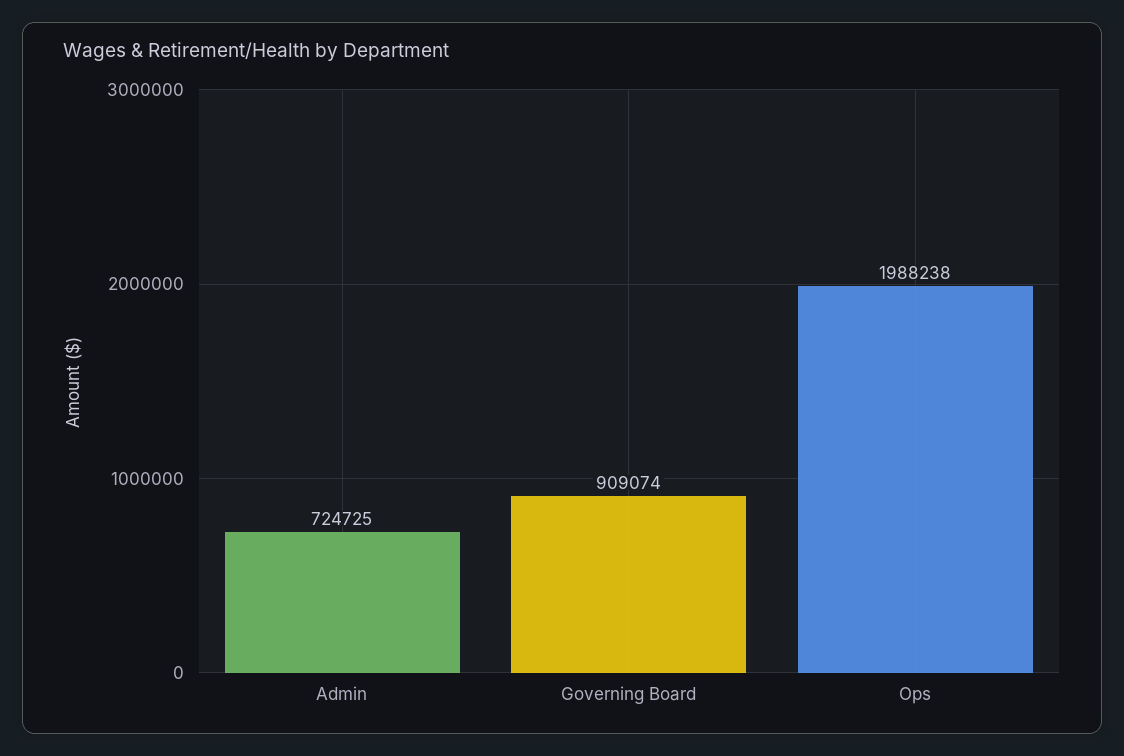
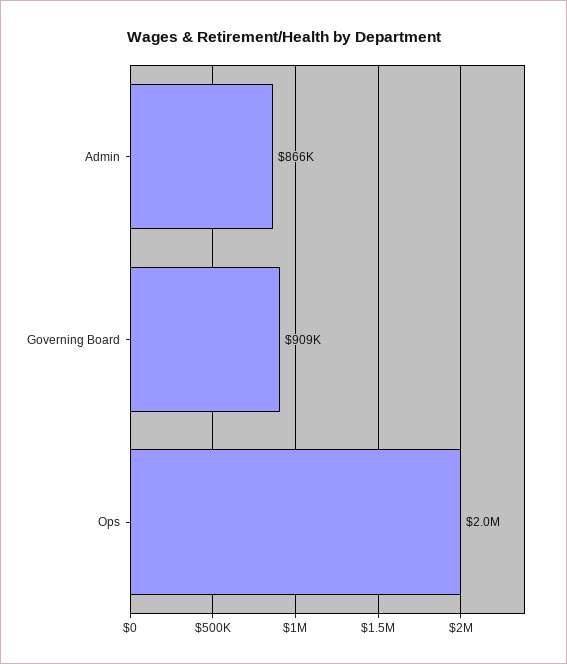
  {
-   "Admin": 724725,
+   "Admin": 866000,
    "Governing Board": 909074,
    "Ops": 1988238
  }

